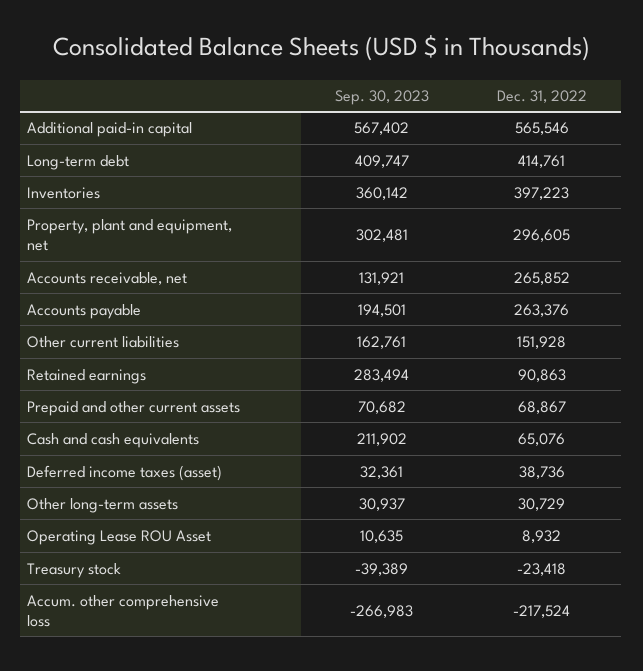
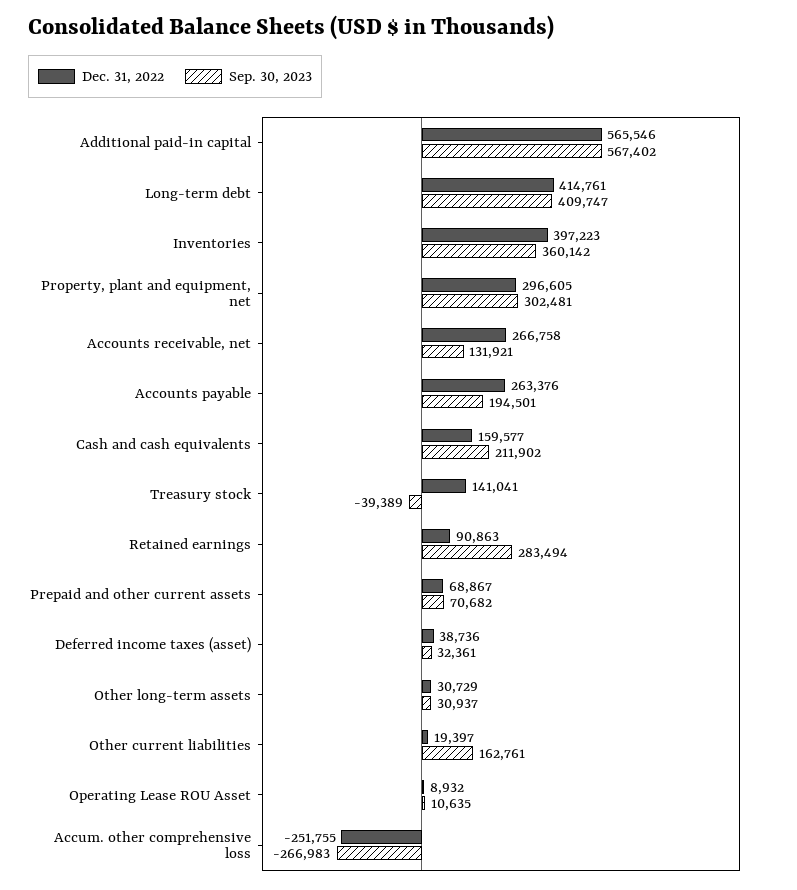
  {
    "Sep. 30, 2023": {
      "Additional paid-in capital": 567402,
      "Long-term debt": 409747,
      "Inventories": 360142,
      "Property, plant and equipment, net": 302481,
      "Accounts receivable, net": 131921,
      "Accounts payable": 194501,
      "Other current liabilities": 162761,
      "Retained earnings": 283494,
      "Prepaid and other current assets": 70682,
      "Cash and cash equivalents": 211902,
      "Deferred income taxes (asset)": 32361,
      "Other long-term assets": 30937,
      "Operating Lease ROU Asset": 10635,
      "Treasury stock": -39389,
      "Accum. other comprehensive loss": -266983
    },
    "Dec. 31, 2022": {
      "Additional paid-in capital": 565546,
      "Long-term debt": 414761,
      "Inventories": 397223,
      "Property, plant and equipment, net": 296605,
-     "Accounts receivable, net": 265852,
+     "Accounts receivable, net": 266758,
      "Accounts payable": 263376,
-     "Other current liabilities": 151928,
+     "Other current liabilities": 19397,
      "Retained earnings": 90863,
      "Prepaid and other current assets": 68867,
-     "Cash and cash equivalents": 65076,
+     "Cash and cash equivalents": 159577,
      "Deferred income taxes (asset)": 38736,
      "Other long-term assets": 30729,
      "Operating Lease ROU Asset": 8932,
-     "Treasury stock": -23418,
+     "Treasury stock": 141041,
-     "Accum. other comprehensive loss": -217524
+     "Accum. other comprehensive loss": -251755
    }
  }

